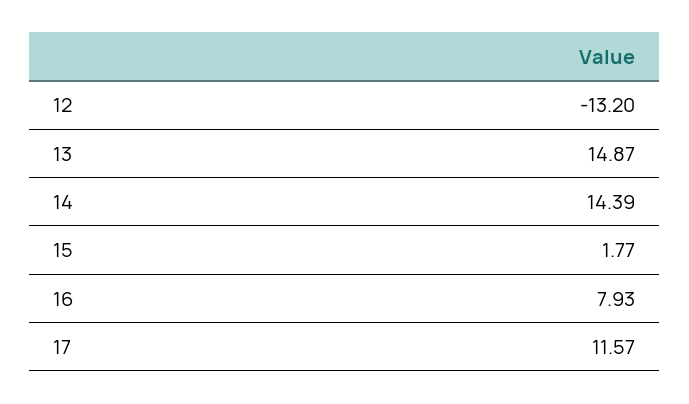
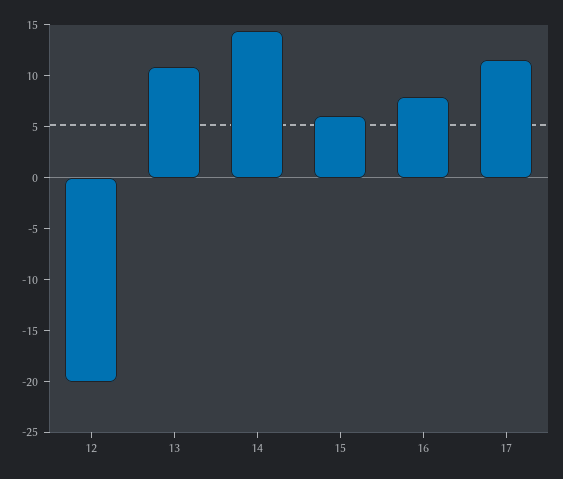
  {
-   "12": -13.2,
+   "12": -20,
-   "13": 14.87,
+   "13": 11,
    "14": 14.39,
-   "15": 1.77,
+   "15": 6,
    "16": 7.93,
    "17": 11.57
  }

